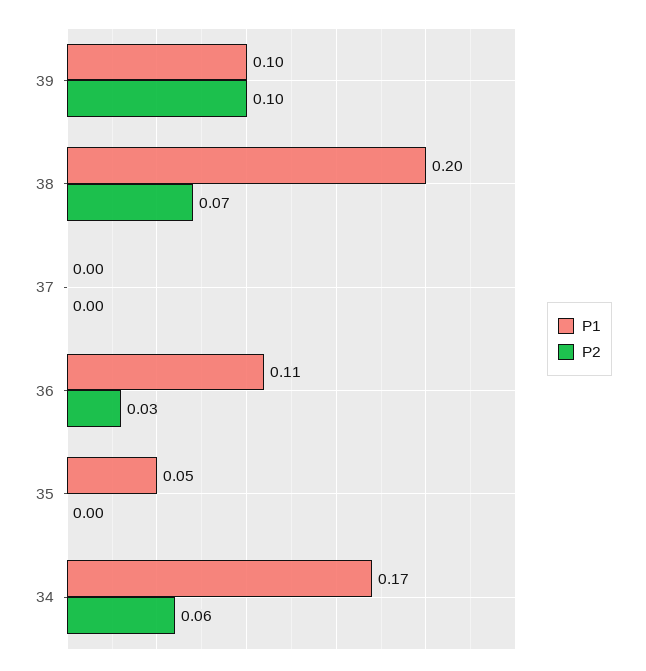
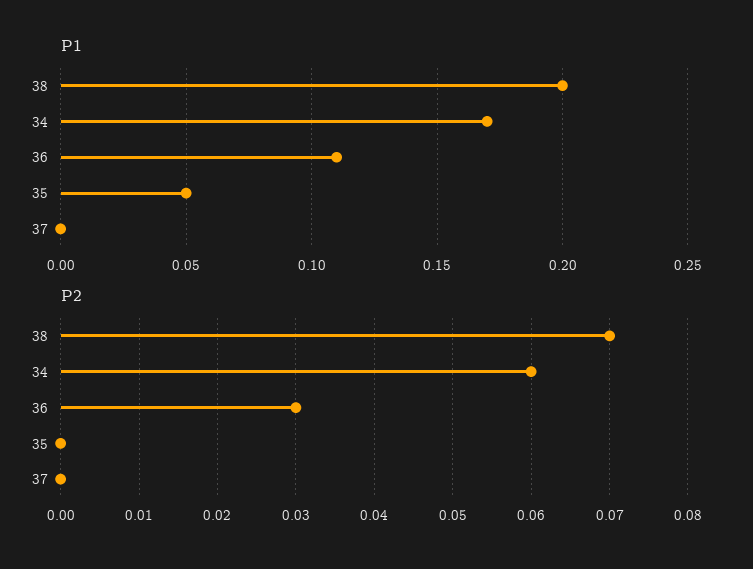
  {
    "P1": {
-     "39": 0.1,
      "38": 0.2,
      "37": 0,
      "36": 0.11,
      "35": 0.05,
      "34": 0.17
    },
    "P2": {
-     "39": 0.1,
      "38": 0.07,
      "37": 0,
      "36": 0.03,
      "35": 0,
      "34": 0.06
    }
  }

